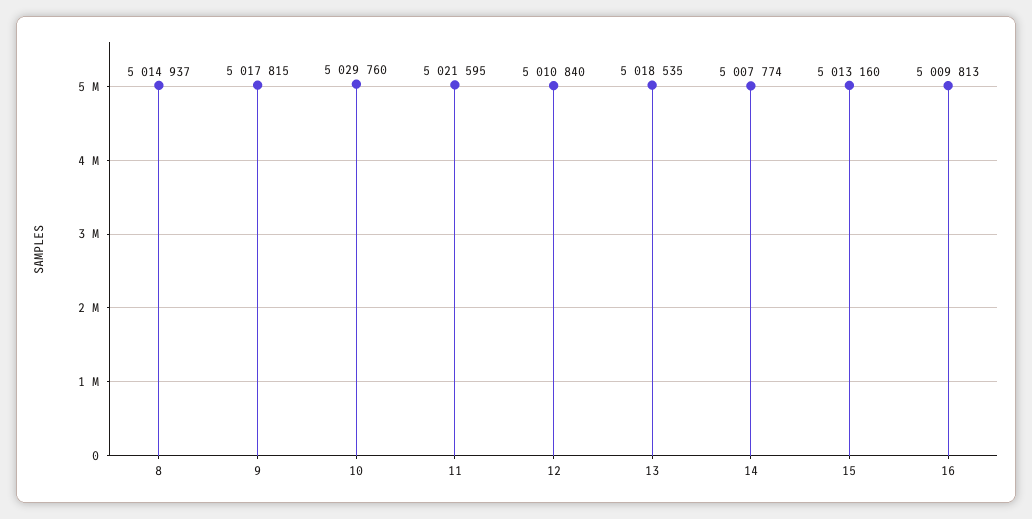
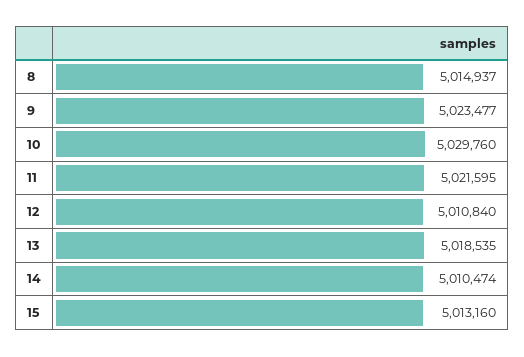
  {
    "8": 5014937,
-   "9": 5017815,
+   "9": 5023477,
    "10": 5029760,
    "11": 5021595,
    "12": 5010840,
    "13": 5018535,
-   "14": 5007774,
+   "14": 5010474,
-   "15": 5013160,
+   "15": 5013160
-   "16": 5009813
  }

